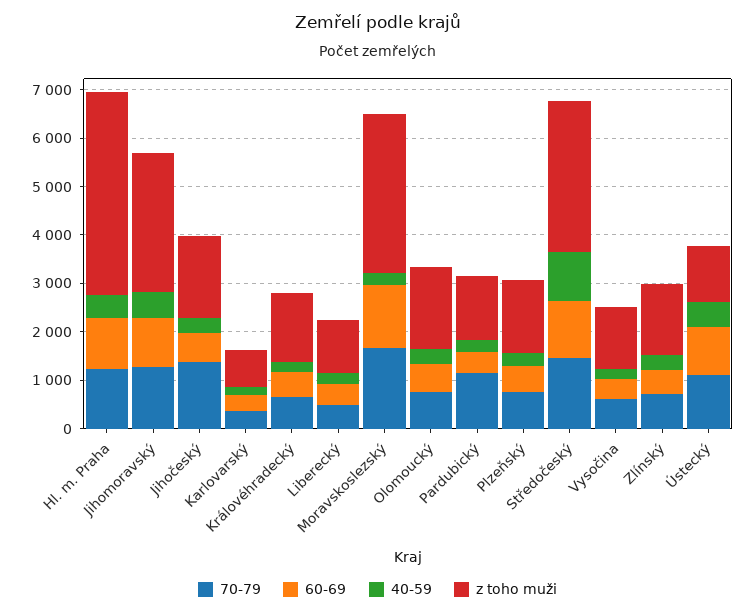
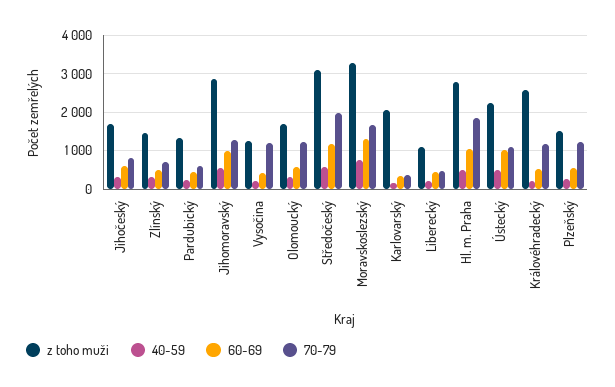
  {
    "70-79": {
-     "Hl. m. Praha": 1200,
+     "Hl. m. Praha": 1800,
      "Jihomoravský": 1200,
-     "Jihočeský": 1400,
+     "Jihočeský": 800,
      "Karlovarský": 400,
-     "Královéhradecký": 600,
+     "Královéhradecký": 1200,
      "Liberecký": 400,
      "Moravskoslezský": 1600,
-     "Olomoucký": 800,
+     "Olomoucký": 1200,
-     "Pardubický": 1200,
+     "Pardubický": 600,
-     "Plzeňský": 800,
+     "Plzeňský": 1200,
-     "Středočeský": 1400,
+     "Středočeský": 2000,
-     "Vysočina": 600,
+     "Vysočina": 1200,
      "Zlínský": 800,
      "Ústecký": 1200
    },
    "60-69": {
      "Hl. m. Praha": 1000,
      "Jihomoravský": 1000,
      "Jihočeský": 600,
      "Karlovarský": 400,
      "Královéhradecký": 600,
      "Liberecký": 400,
      "Moravskoslezský": 1400,
      "Olomoucký": 600,
      "Pardubický": 400,
      "Plzeňský": 600,
      "Středočeský": 1200,
      "Vysočina": 400,
      "Zlínský": 600,
      "Ústecký": 1000
    },
    "40-59": {
      "Hl. m. Praha": 400,
      "Jihomoravský": 600,
      "Jihočeský": 400,
      "Karlovarský": 200,
      "Královéhradecký": 200,
      "Liberecký": 200,
-     "Moravskoslezský": 200,
+     "Moravskoslezský": 800,
      "Olomoucký": 400,
      "Pardubický": 200,
      "Plzeňský": 200,
-     "Středočeský": 1000,
+     "Středočeský": 600,
      "Vysočina": 200,
      "Zlínský": 400,
      "Ústecký": 600
    },
    "z toho muži": {
-     "Hl. m. Praha": 4200,
+     "Hl. m. Praha": 2800,
      "Jihomoravský": 2800,
      "Jihočeský": 1600,
-     "Karlovarský": 800,
+     "Karlovarský": 2000,
-     "Královéhradecký": 1400,
+     "Královéhradecký": 2600,
      "Liberecký": 1200,
      "Moravskoslezský": 3200,
      "Olomoucký": 1600,
      "Pardubický": 1400,
      "Plzeňský": 1600,
      "Středočeský": 3200,
      "Vysočina": 1200,
      "Zlínský": 1400,
-     "Ústecký": 1200
+     "Ústecký": 2200
    }
  }

